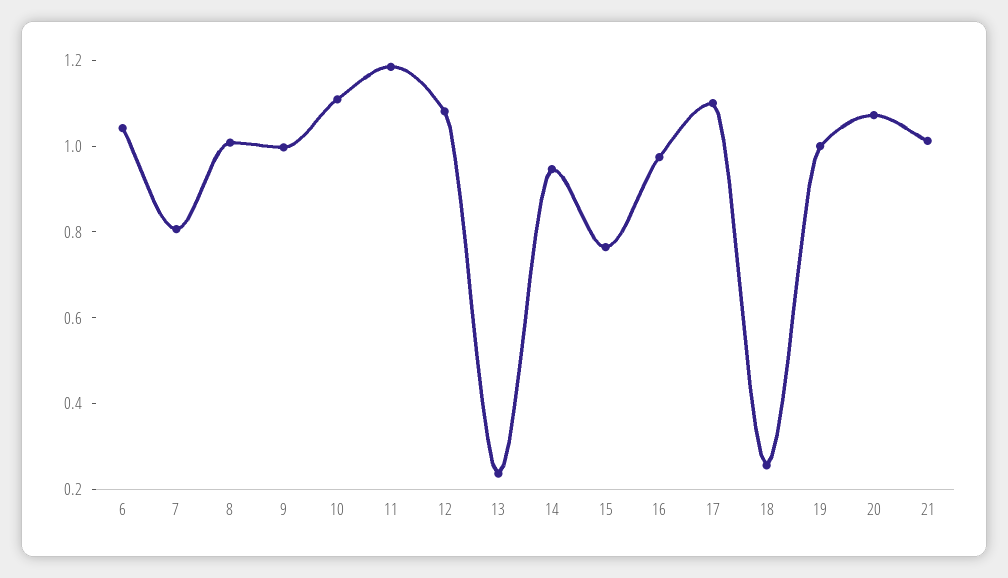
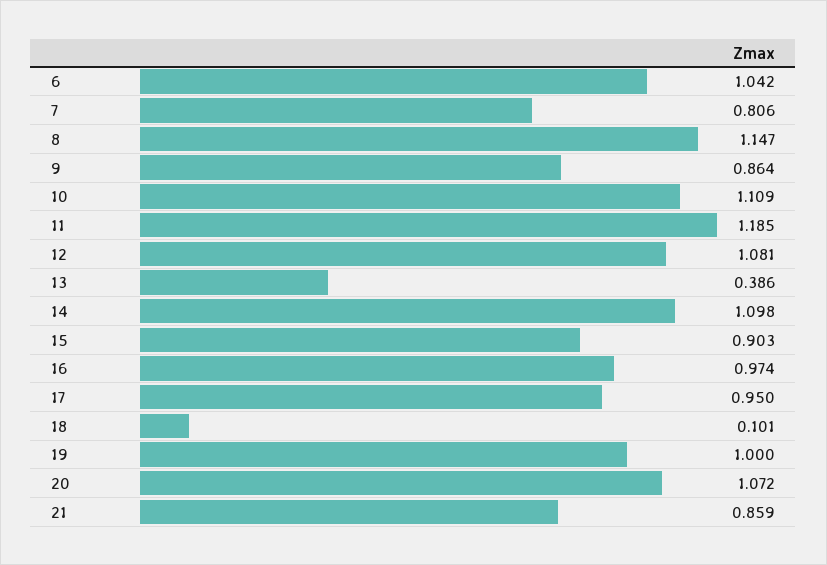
  {
    "6": 1.042,
    "7": 0.806,
-   "8": 1,
+   "8": 1.147,
-   "9": 1,
+   "9": 0.864,
    "10": 1.109,
    "11": 1.185,
    "12": 1.081,
-   "13": 0.25,
+   "13": 0.386,
-   "14": 0.95,
+   "14": 1.098,
-   "15": 0.75,
+   "15": 0.903,
    "16": 0.974,
-   "17": 1.1,
+   "17": 0.95,
-   "18": 0.25,
+   "18": 0.101,
    "19": 1,
    "20": 1.072,
-   "21": 1
+   "21": 0.859
  }

